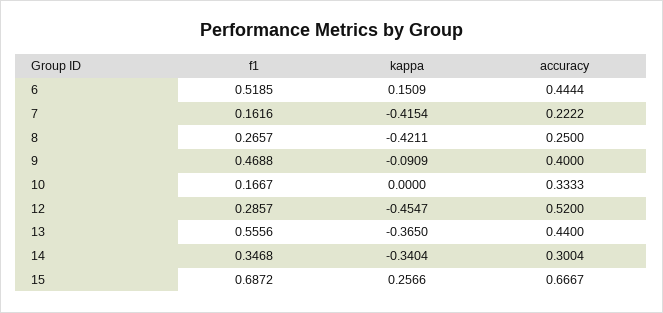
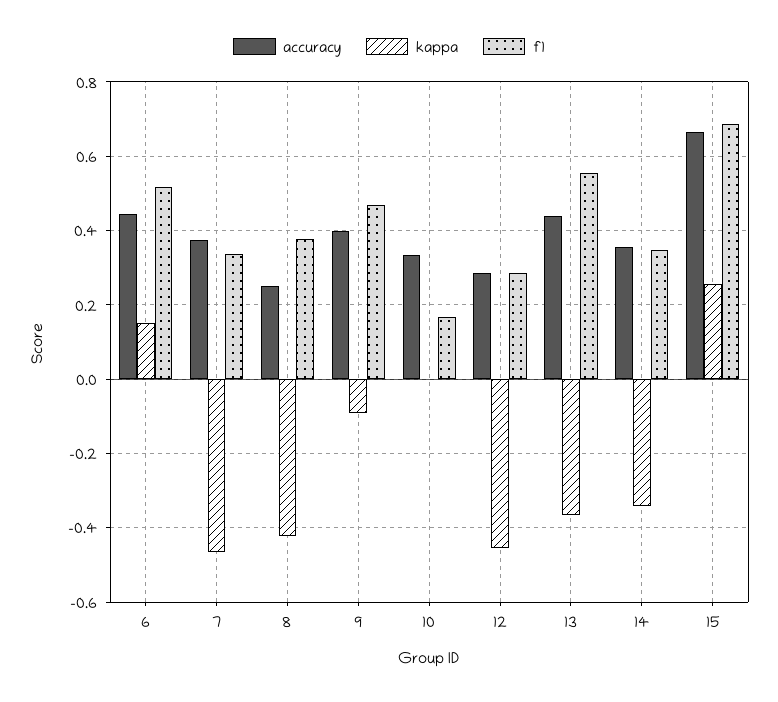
  {
    "f1": {
      "6": 0.5185,
-     "7": 0.1616,
+     "7": 0.34,
-     "8": 0.2657,
+     "8": 0.38,
      "9": 0.4688,
      "10": 0.1667,
      "12": 0.2857,
      "13": 0.5556,
      "14": 0.3468,
      "15": 0.6872
    },
    "kappa": {
      "6": 0.1509,
-     "7": -0.4154,
+     "7": -0.46,
      "8": -0.4211,
      "9": -0.0909,
      "10": 0,
      "12": -0.4547,
      "13": -0.365,
      "14": -0.3404,
      "15": 0.2566
    },
    "accuracy": {
      "6": 0.4444,
-     "7": 0.2222,
+     "7": 0.38,
      "8": 0.25,
      "9": 0.4,
      "10": 0.3333,
-     "12": 0.52,
+     "12": 0.28,
      "13": 0.44,
-     "14": 0.3004,
+     "14": 0.36,
      "15": 0.6667
    }
  }

